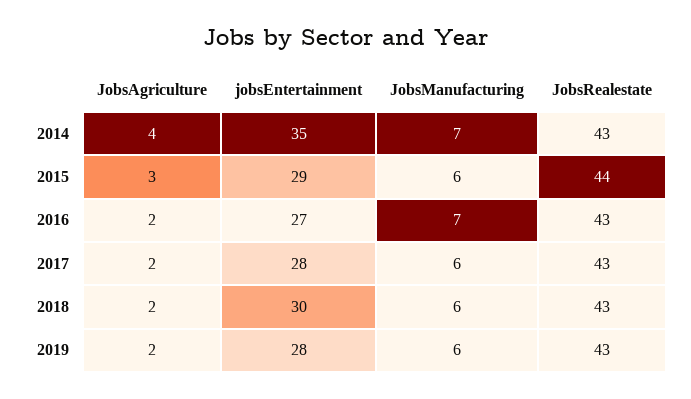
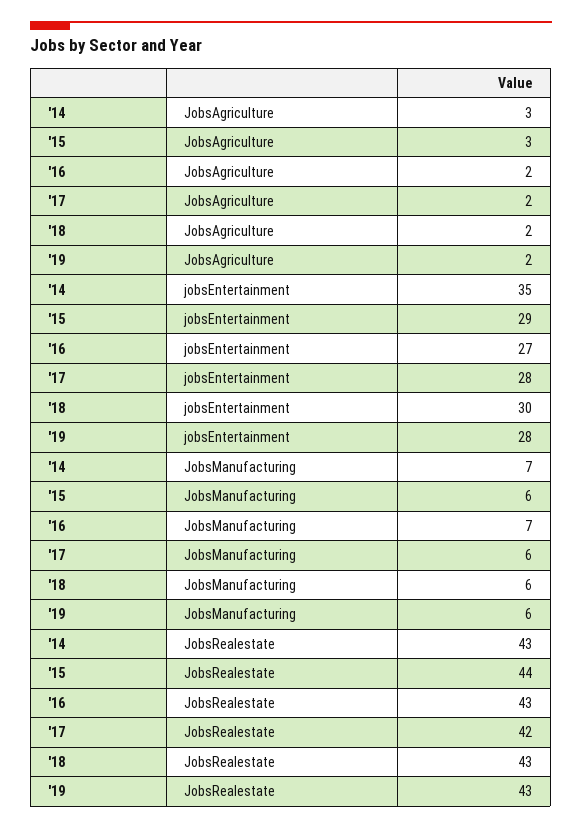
  {
    "JobsAgriculture": {
-     "2014": 4,
+     "2014": 3,
      "2015": 3,
      "2016": 2,
      "2017": 2,
      "2018": 2,
      "2019": 2
    },
    "jobsEntertainment": {
      "2014": 35,
      "2015": 29,
      "2016": 27,
      "2017": 28,
      "2018": 30,
      "2019": 28
    },
    "JobsManufacturing": {
      "2014": 7,
      "2015": 6,
      "2016": 7,
      "2017": 6,
      "2018": 6,
      "2019": 6
    },
    "JobsRealestate": {
      "2014": 43,
      "2015": 44,
      "2016": 43,
-     "2017": 43,
+     "2017": 42,
      "2018": 43,
      "2019": 43
    }
  }

